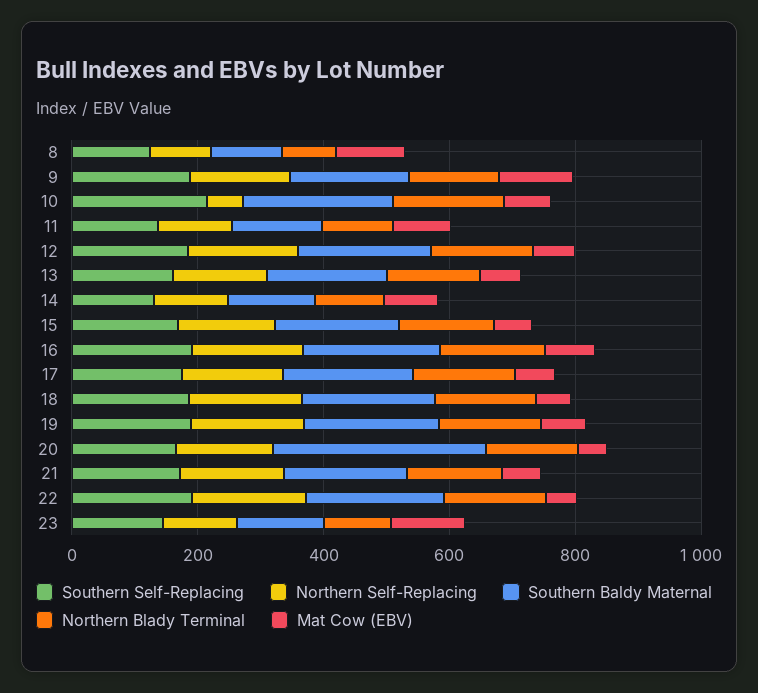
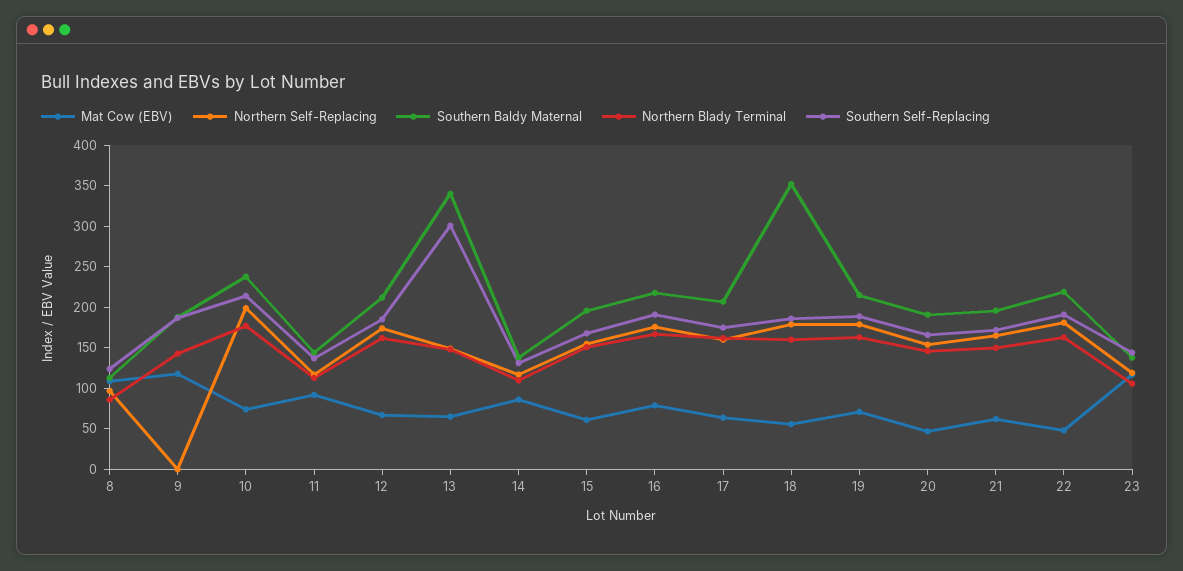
  {
    "Southern Self-Replacing": {
      "8": 120,
      "9": 190,
      "10": 210,
      "11": 140,
      "12": 190,
-     "13": 150,
+     "13": 300,
      "14": 130,
      "15": 170,
      "16": 190,
      "17": 180,
      "18": 190,
      "19": 190,
      "20": 170,
      "21": 170,
      "22": 190,
      "23": 140
    },
    "Northern Self-Replacing": {
      "8": 100,
-     "9": 150,
+     "9": 0,
-     "10": 50,
+     "10": 200,
      "11": 120,
      "12": 170,
      "13": 150,
      "14": 120,
      "15": 160,
      "16": 180,
      "17": 160,
      "18": 180,
      "19": 180,
      "20": 150,
      "21": 170,
      "22": 180,
      "23": 120
    },
    "Southern Baldy Maternal": {
      "8": 110,
      "9": 190,
      "10": 240,
      "11": 140,
      "12": 210,
-     "13": 200,
+     "13": 340,
      "14": 140,
      "15": 200,
      "16": 220,
      "17": 210,
-     "18": 200,
+     "18": 350,
      "19": 220,
-     "20": 350,
+     "20": 190,
      "21": 200,
      "22": 220,
      "23": 140
    },
    "Northern Blady Terminal": {
      "8": 90,
      "9": 140,
      "10": 180,
      "11": 110,
      "12": 160,
      "13": 150,
      "14": 110,
      "15": 150,
      "16": 170,
      "17": 160,
      "18": 160,
      "19": 160,
      "20": 150,
      "21": 150,
      "22": 160,
      "23": 110
    },
    "Mat Cow (EBV)": {
      "8": 110,
      "9": 120,
      "10": 70,
      "11": 90,
      "12": 70,
      "13": 70,
      "14": 90,
      "15": 60,
      "16": 80,
      "17": 60,
      "18": 60,
      "19": 70,
      "20": 50,
      "21": 60,
      "22": 50,
      "23": 120
    }
  }

